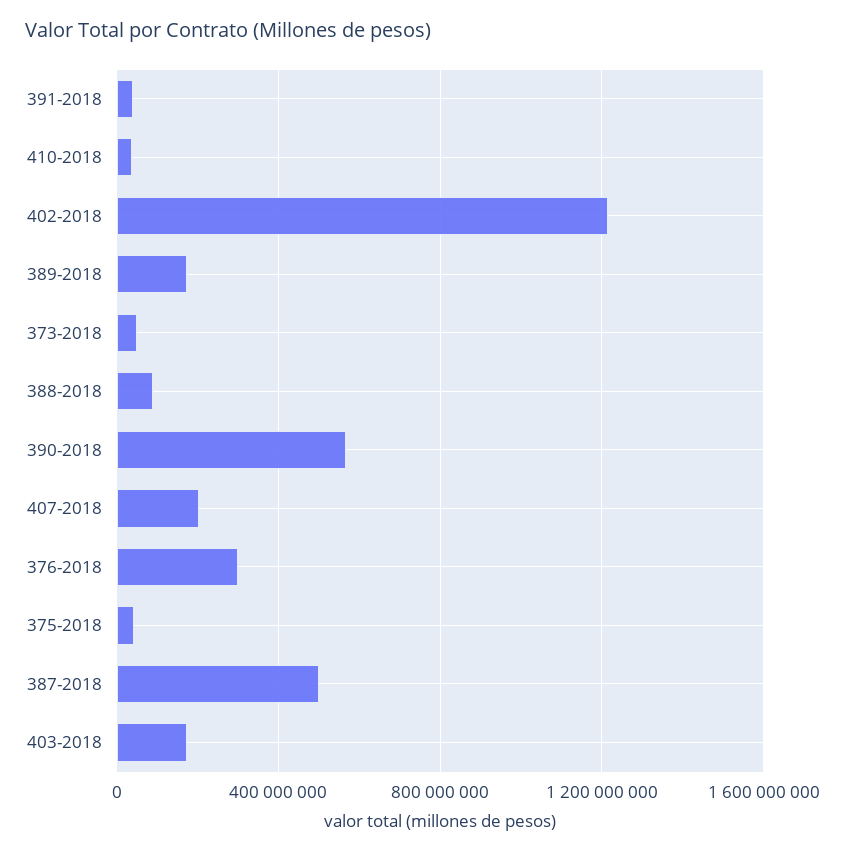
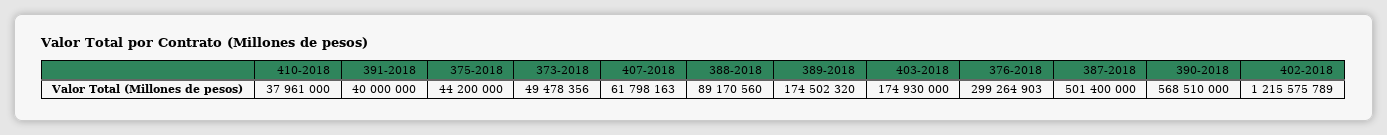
  {
    "391-2018": 40000000,
    "410-2018": 37961000,
    "402-2018": 1215575789,
    "389-2018": 174502320,
    "373-2018": 49478356,
    "388-2018": 89170560,
    "390-2018": 568510000,
-   "407-2018": 200000000,
+   "407-2018": 61798163,
    "376-2018": 299264903,
    "375-2018": 44200000,
    "387-2018": 501400000,
    "403-2018": 174930000
  }

